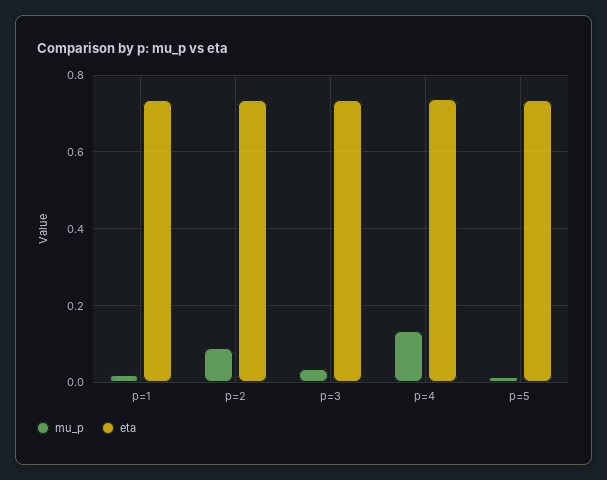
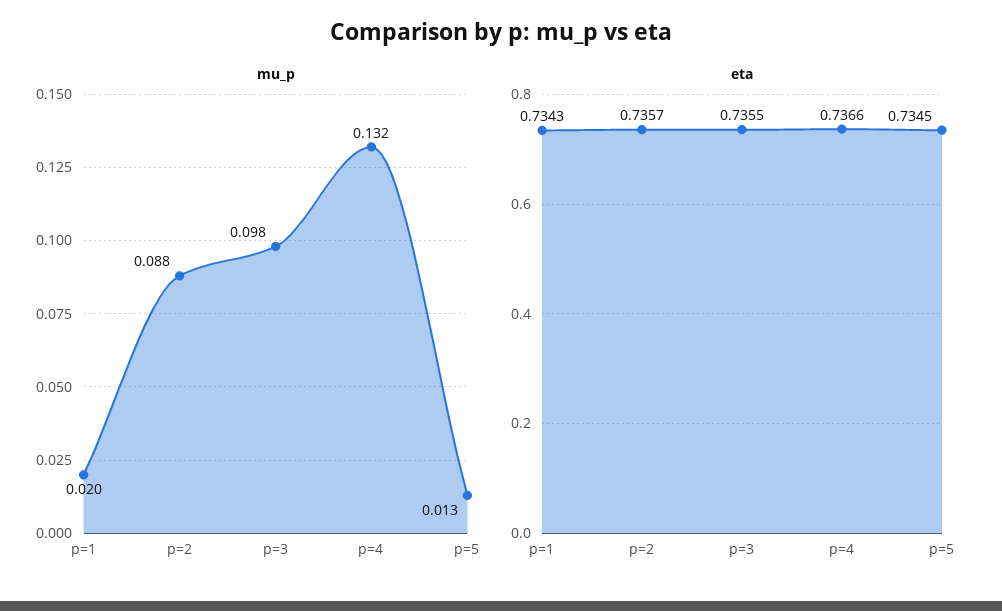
  {
    "mu_p": {
      "p=1": 0.02,
      "p=2": 0.088,
-     "p=3": 0.04,
+     "p=3": 0.098,
      "p=4": 0.132,
      "p=5": 0.013
    },
    "eta": {
      "p=1": 0.7343,
      "p=2": 0.7357,
      "p=3": 0.7355,
      "p=4": 0.7366,
      "p=5": 0.7345
    }
  }

